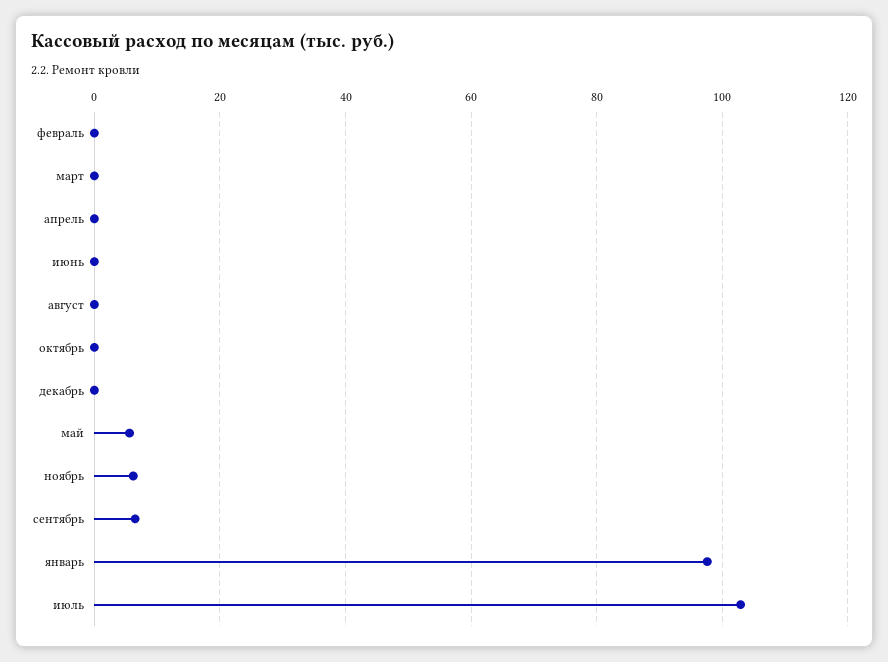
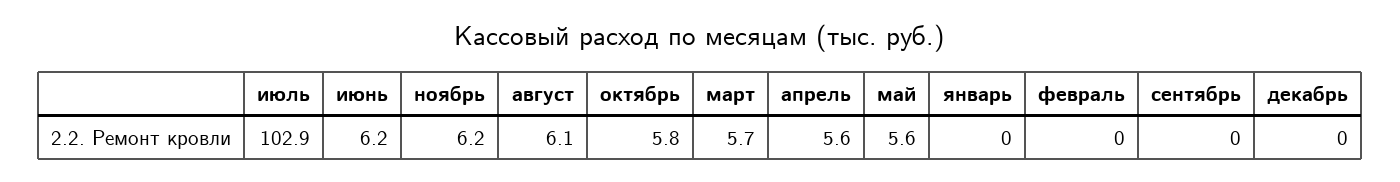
  {
    "февраль": 0,
-   "март": 0,
+   "март": 5.7,
-   "апрель": 0,
+   "апрель": 5.6,
-   "июнь": 0,
+   "июнь": 6.2,
-   "август": 0,
+   "август": 6.1,
-   "октябрь": 0,
+   "октябрь": 5.8,
    "декабрь": 0,
    "май": 5.6,
    "ноябрь": 6.2,
-   "сентябрь": 6,
+   "сентябрь": 0,
-   "январь": 98,
+   "январь": 0,
    "июль": 102.9
  }

